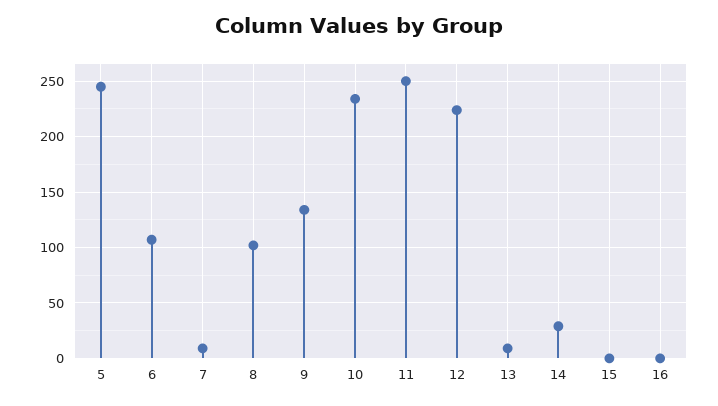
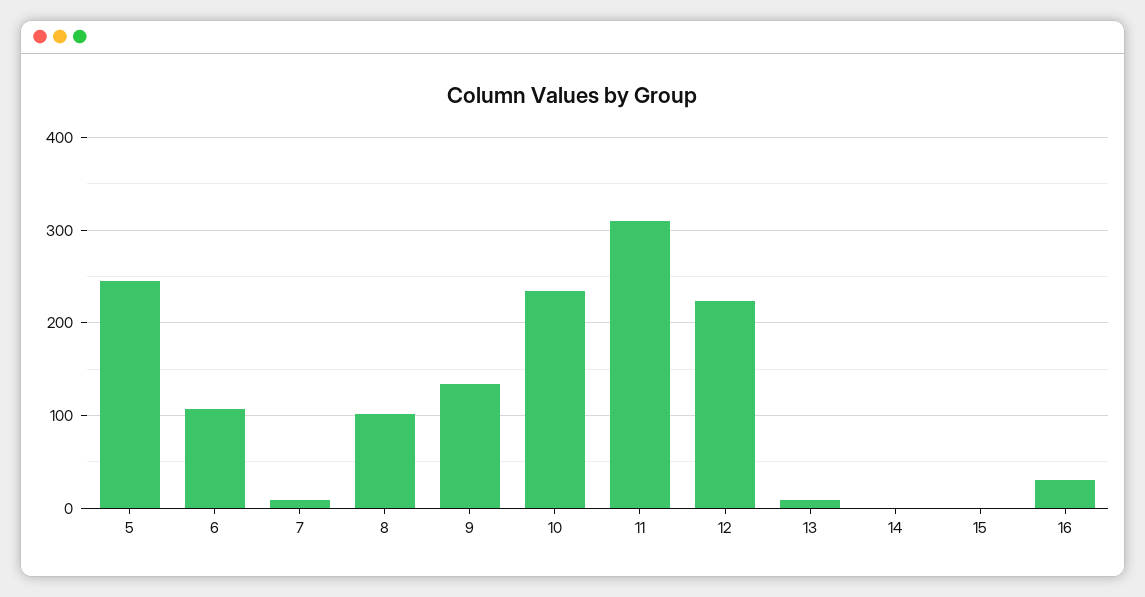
  {
    "5": 250,
    "6": 110,
    "7": 10,
    "8": 100,
    "9": 130,
    "10": 230,
-   "11": 250,
+   "11": 310,
    "12": 220,
    "13": 10,
-   "14": 30,
+   "14": 0,
    "15": 0,
-   "16": 0
+   "16": 30
  }

